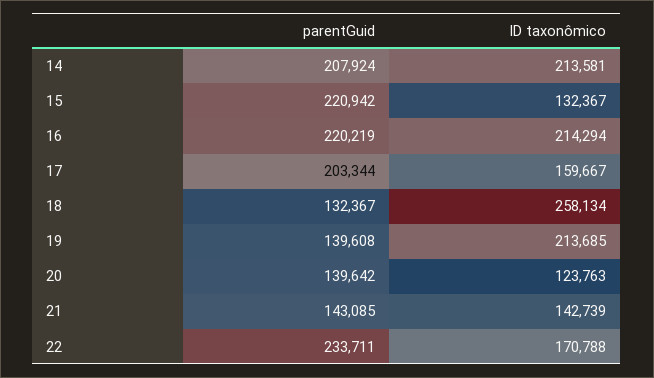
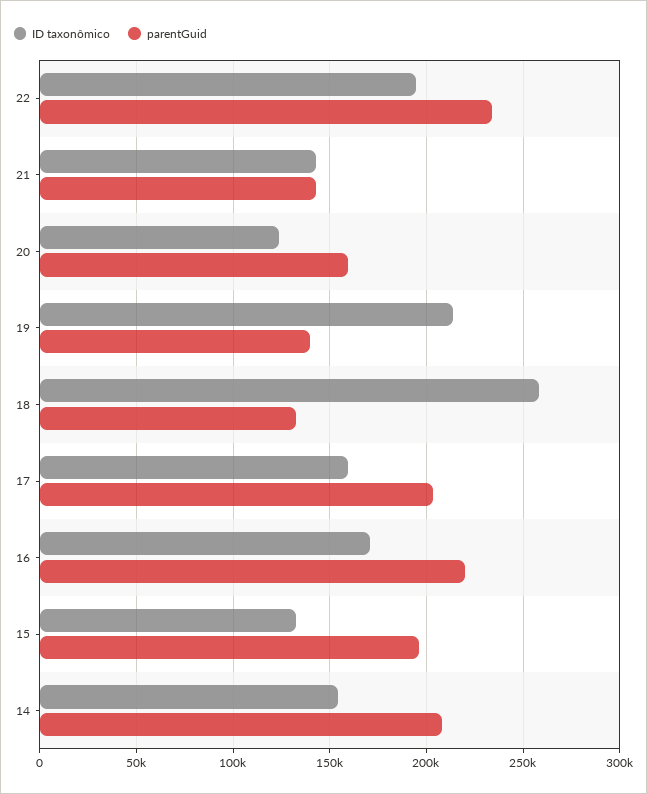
  {
    "parentGuid": {
      "14": 207924,
-     "15": 220942,
+     "15": 195000,
      "16": 220219,
      "17": 203344,
      "18": 132367,
      "19": 139608,
-     "20": 139642,
+     "20": 160000,
      "21": 143085,
      "22": 233711
    },
    "ID taxonômico": {
-     "14": 213581,
+     "14": 155000,
      "15": 132367,
-     "16": 214294,
+     "16": 170000,
      "17": 159667,
      "18": 258134,
      "19": 213685,
      "20": 123763,
      "21": 142739,
-     "22": 170788
+     "22": 195000
    }
  }

